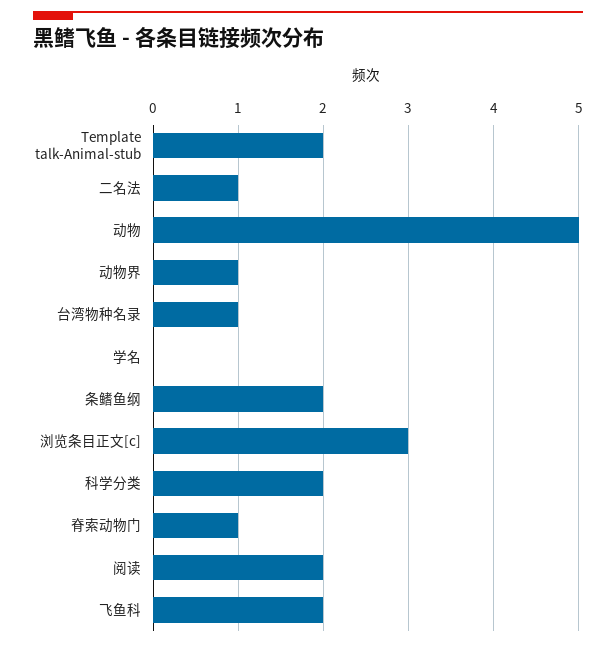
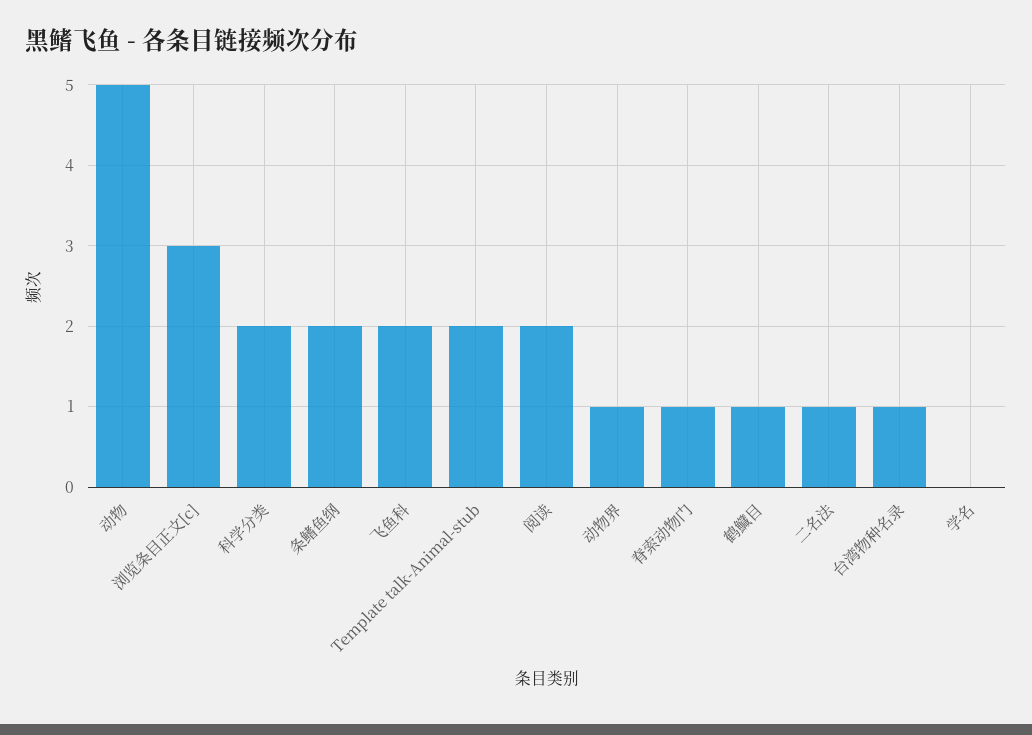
  {
    "Template talk-Animal-stub": 2,
    "二名法": 1,
    "动物": 5,
    "动物界": 1,
    "台湾物种名录": 1,
    "学名": 0,
    "条鳍鱼纲": 2,
    "浏览条目正文[c]": 3,
    "科学分类": 2,
    "脊索动物门": 1,
    "阅读": 2,
-   "飞鱼科": 2
+   "飞鱼科": 2,
+   "鹤鱵目": 1
  }

